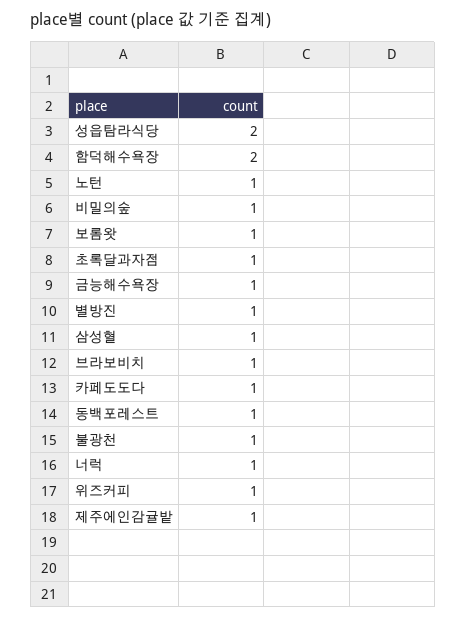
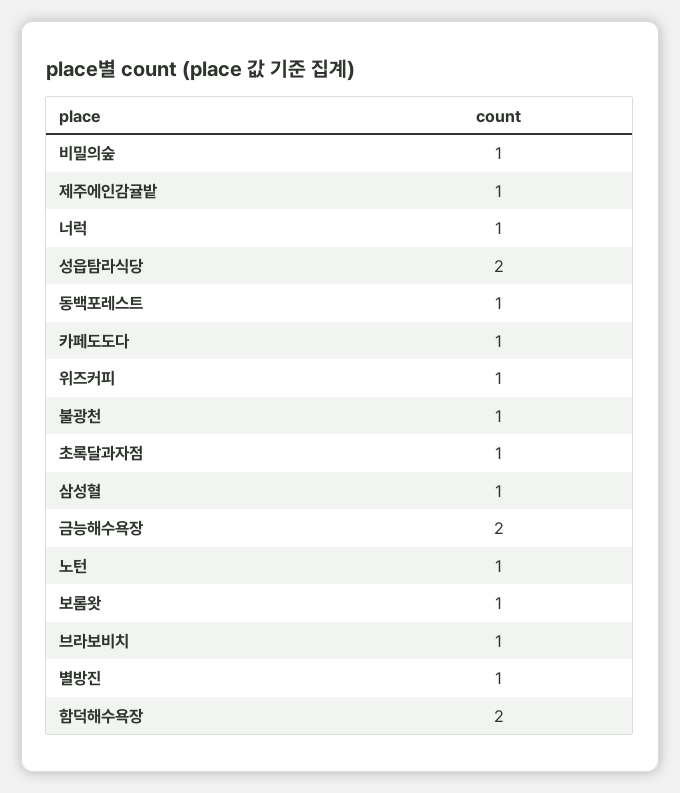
  {
    "성읍탐라식당": 2,
    "함덕해수욕장": 2,
    "노턴": 1,
    "비밀의숲": 1,
    "보롬왓": 1,
    "초록달과자점": 1,
-   "금능해수욕장": 1,
+   "금능해수욕장": 2,
    "별방진": 1,
    "삼성혈": 1,
    "브라보비치": 1,
    "카페도도다": 1,
    "동백포레스트": 1,
    "불광천": 1,
    "너럭": 1,
    "위즈커피": 1,
    "제주에인감귤밭": 1
  }

